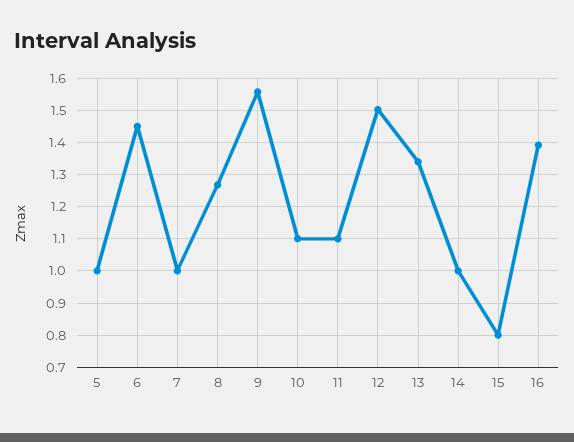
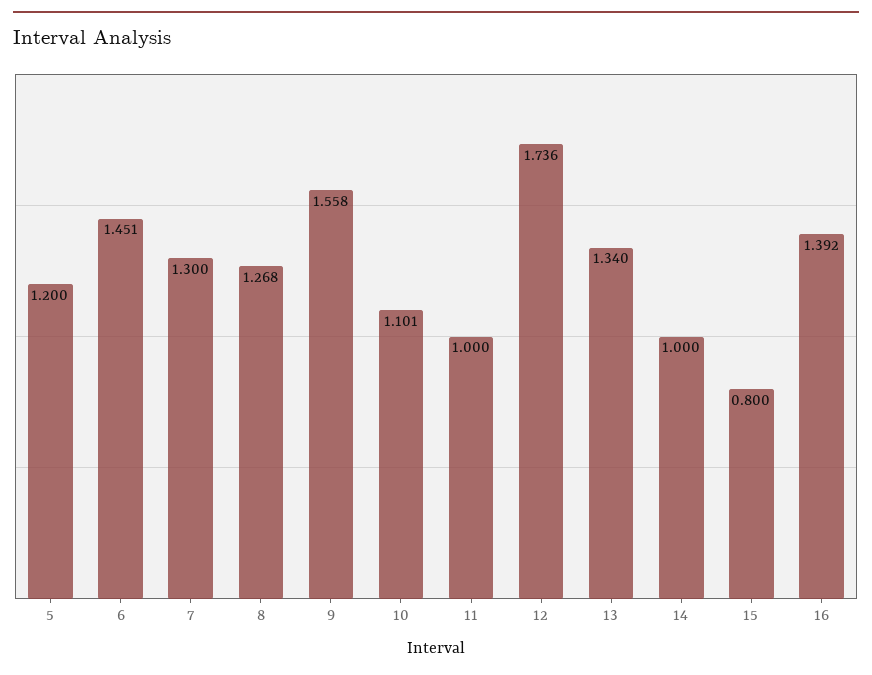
  {
-   "5": 1,
+   "5": 1.2,
    "6": 1.451,
-   "7": 1,
+   "7": 1.3,
    "8": 1.268,
    "9": 1.558,
    "10": 1.101,
-   "11": 1.1,
+   "11": 1,
-   "12": 1.5,
+   "12": 1.736,
    "13": 1.34,
    "14": 1,
    "15": 0.8,
    "16": 1.392
  }

